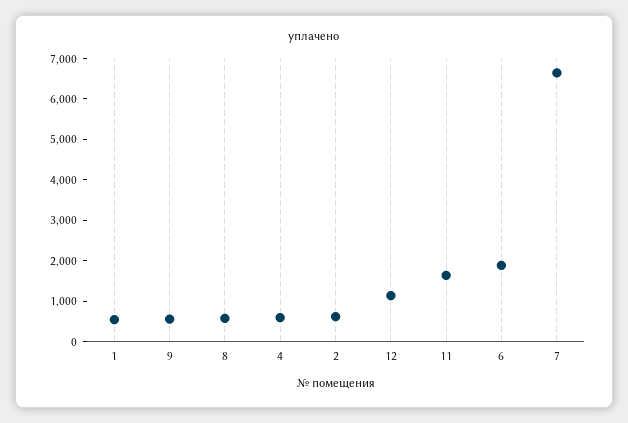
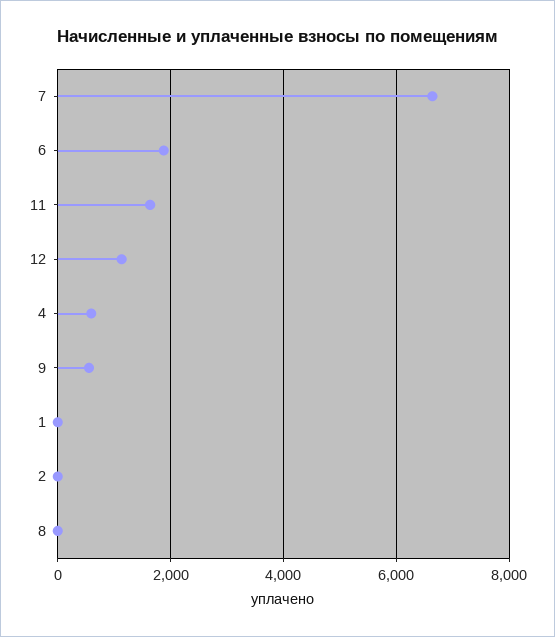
  {
-   "1": 600,
+   "1": 0,
    "9": 600,
-   "8": 600,
+   "8": 0,
    "4": 600,
-   "2": 600,
+   "2": 0,
    "12": 1200,
    "11": 1600,
    "6": 1800,
    "7": 6600
  }

